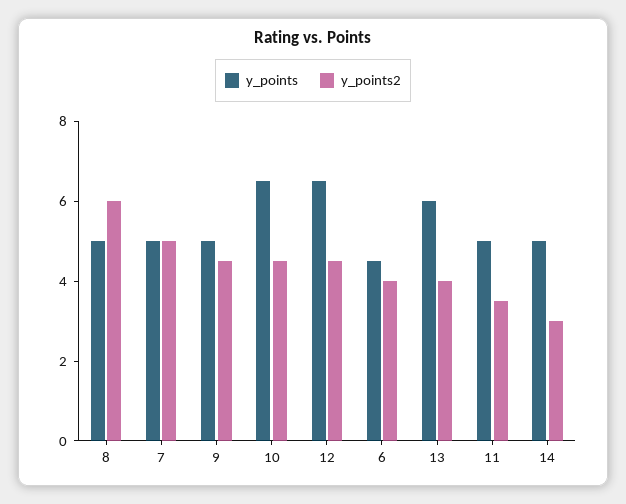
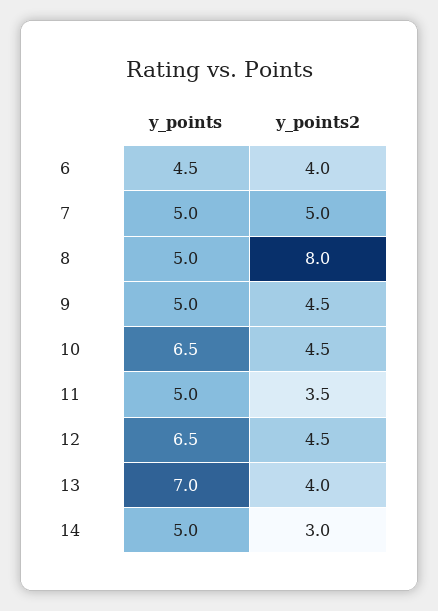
  {
    "y_points": {
      "8": 5,
      "7": 5,
      "9": 5,
      "10": 6.5,
      "12": 6.5,
      "6": 4.5,
-     "13": 6,
+     "13": 7,
      "11": 5,
      "14": 5
    },
    "y_points2": {
-     "8": 6,
+     "8": 8,
      "7": 5,
      "9": 4.5,
      "10": 4.5,
      "12": 4.5,
      "6": 4,
      "13": 4,
      "11": 3.5,
      "14": 3
    }
  }

